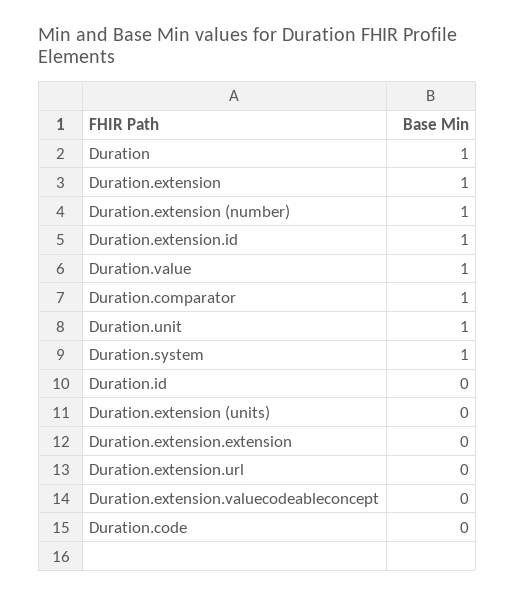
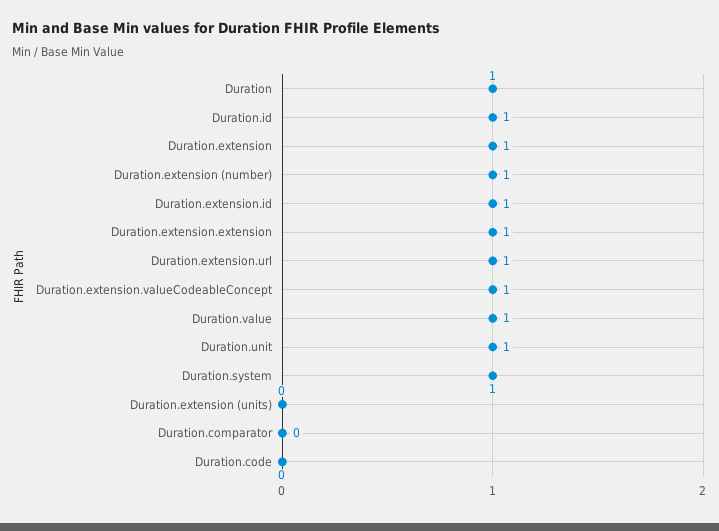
  {
    "Duration": 1,
    "Duration.extension": 1,
    "Duration.extension (number)": 1,
    "Duration.extension.id": 1,
    "Duration.value": 1,
-   "Duration.comparator": 1,
+   "Duration.comparator": 0,
    "Duration.unit": 1,
    "Duration.system": 1,
-   "Duration.id": 0,
+   "Duration.id": 1,
    "Duration.extension (units)": 0,
-   "Duration.extension.extension": 0,
+   "Duration.extension.extension": 1,
-   "Duration.extension.url": 0,
+   "Duration.extension.url": 1,
-   "Duration.extension.valuecodeableconcept": 0,
+   "Duration.extension.valuecodeableconcept": 1,
    "Duration.code": 0
  }

